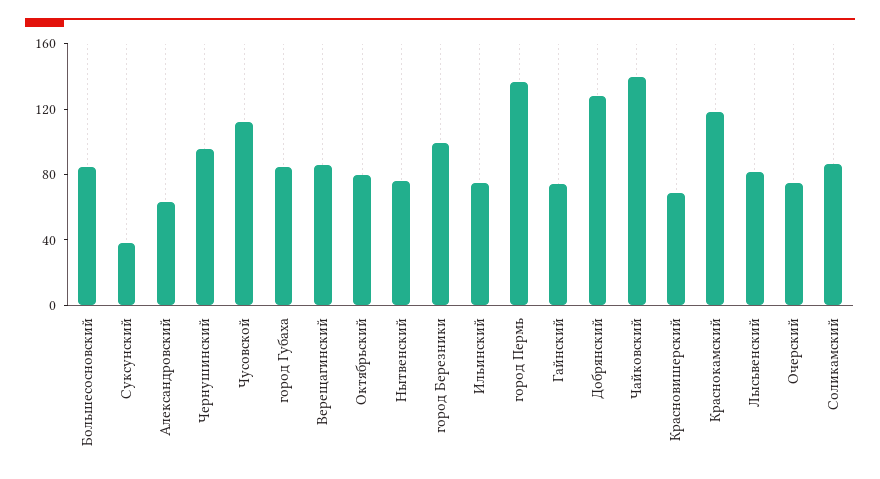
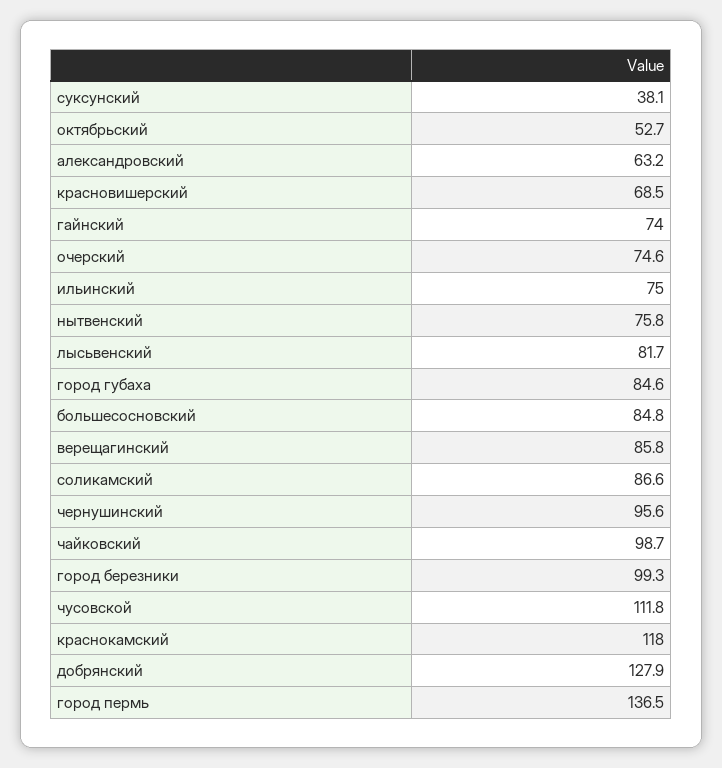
  {
    "Большесосновский": 84.8,
    "Суксунский": 38.1,
    "Александровский": 63.2,
    "Чернушинский": 95.6,
    "Чусовской": 111.8,
    "город Губаха": 84.6,
    "Верещагинский": 85.8,
-   "Октябрьский": 80,
+   "Октябрьский": 52.7,
    "Нытвенский": 75.8,
    "город Березники": 99.3,
    "Ильинский": 75,
    "город Пермь": 136.5,
    "Гайнский": 74,
    "Добрянский": 127.9,
-   "Чайковский": 140,
+   "Чайковский": 98.7,
    "Красновишерский": 68.5,
    "Краснокамский": 118,
    "Лысьвенский": 81.7,
    "Очерский": 74.6,
    "Соликамский": 86.6
  }

